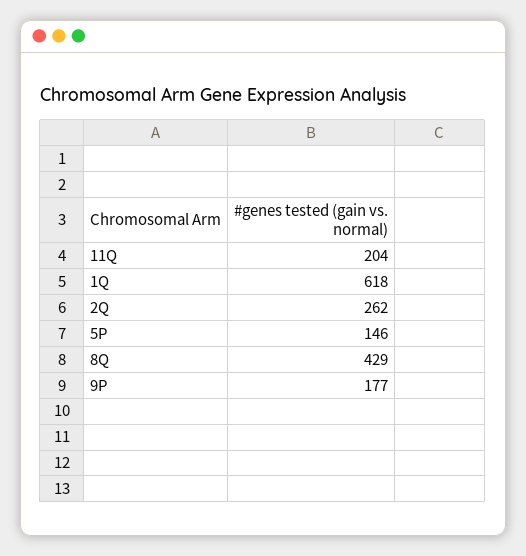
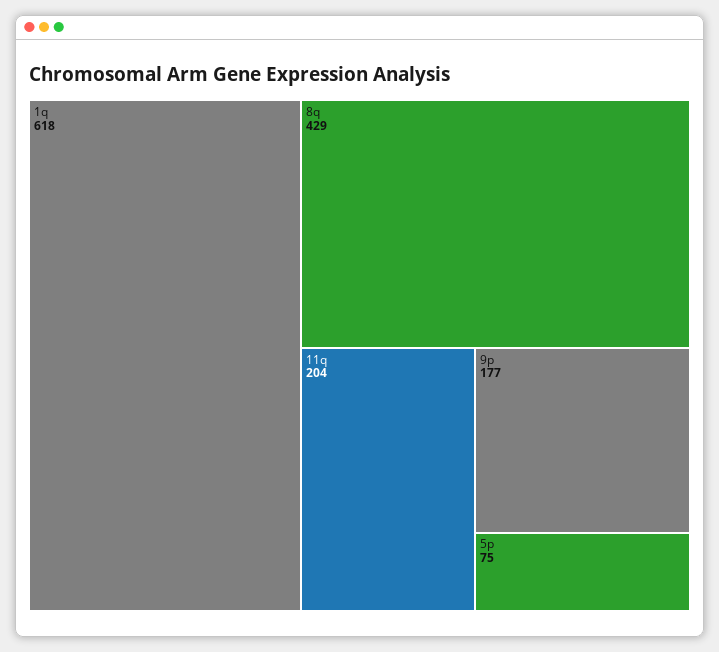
  {
    "11Q": 204,
    "1Q": 618,
-   "2Q": 262,
-   "5P": 146,
+   "5P": 75,
    "8Q": 429,
    "9P": 177
  }

